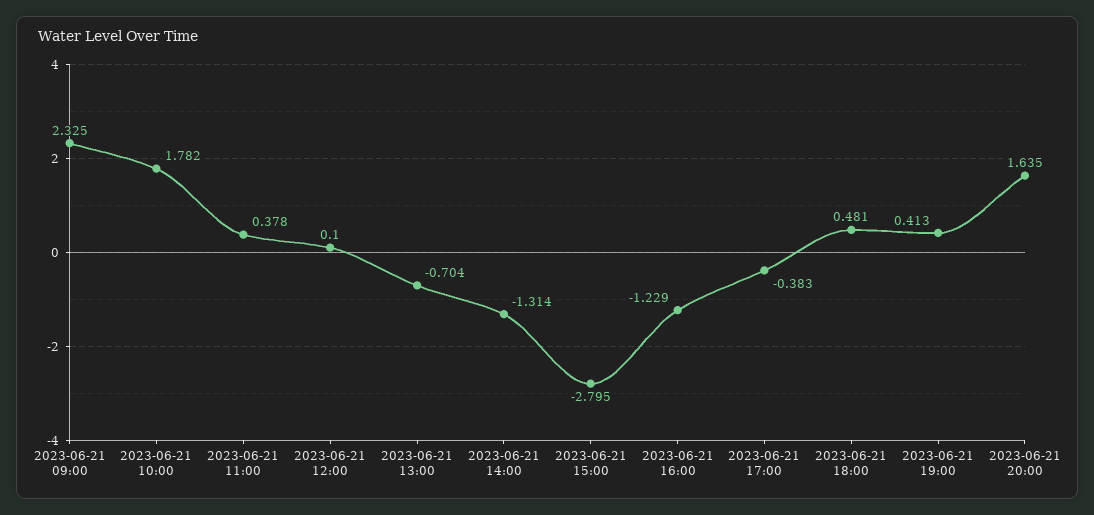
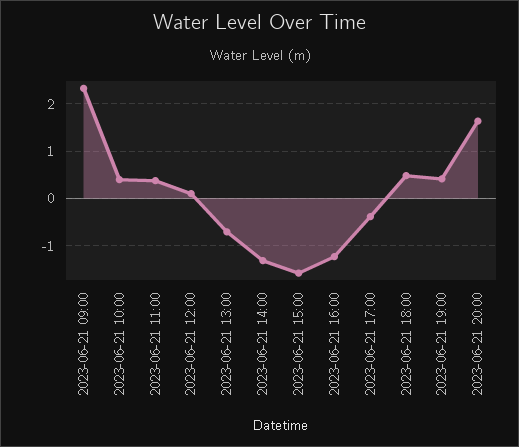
  {
    "2023-06-21 09:00": 2.325,
-   "2023-06-21 10:00": 1.782,
+   "2023-06-21 10:00": 0.4,
    "2023-06-21 11:00": 0.378,
    "2023-06-21 12:00": 0.1,
    "2023-06-21 13:00": -0.704,
    "2023-06-21 14:00": -1.314,
-   "2023-06-21 15:00": -2.795,
+   "2023-06-21 15:00": -1.6,
    "2023-06-21 16:00": -1.229,
    "2023-06-21 17:00": -0.383,
    "2023-06-21 18:00": 0.481,
    "2023-06-21 19:00": 0.413,
    "2023-06-21 20:00": 1.635
  }

